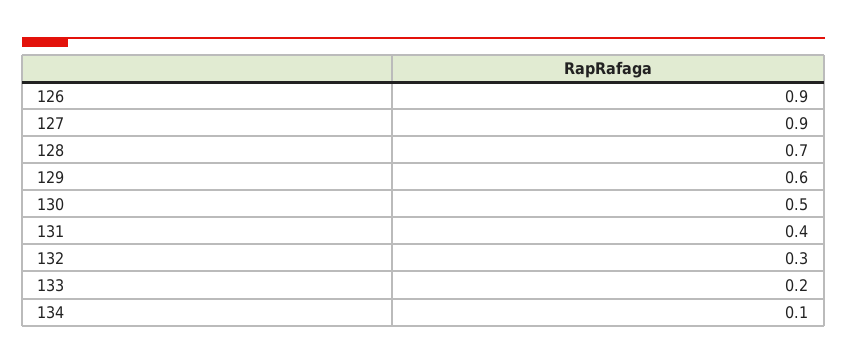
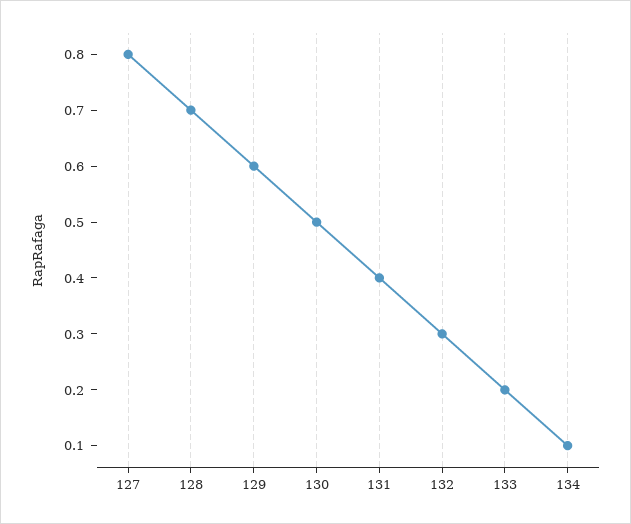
  {
-   "126": 0.9,
-   "127": 0.9,
+   "127": 0.8,
    "128": 0.7,
    "129": 0.6,
    "130": 0.5,
    "131": 0.4,
    "132": 0.3,
    "133": 0.2,
    "134": 0.1
  }

